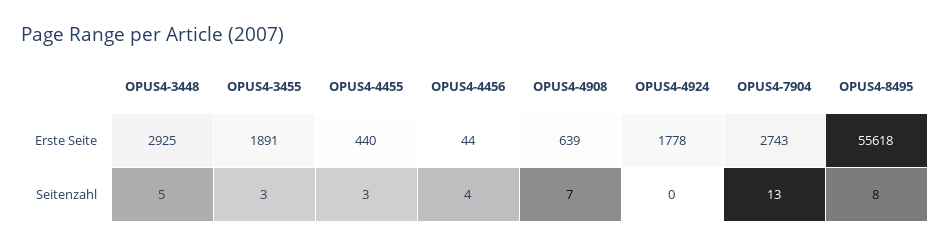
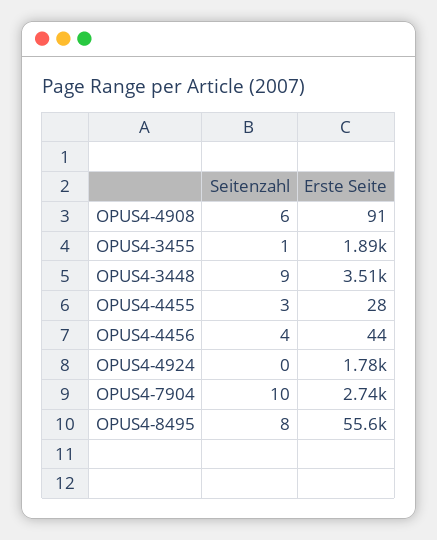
  {
    "OPUS4-3448": {
-     "Erste Seite": 2925,
+     "Erste Seite": 3510,
-     "Seitenzahl": 5
+     "Seitenzahl": 9
    },
    "OPUS4-3455": {
      "Erste Seite": 1891,
-     "Seitenzahl": 3
+     "Seitenzahl": 1
    },
    "OPUS4-4455": {
-     "Erste Seite": 440,
+     "Erste Seite": 28,
      "Seitenzahl": 3
    },
    "OPUS4-4456": {
      "Erste Seite": 44,
      "Seitenzahl": 4
    },
    "OPUS4-4908": {
-     "Erste Seite": 639,
+     "Erste Seite": 91,
-     "Seitenzahl": 7
+     "Seitenzahl": 6
    },
    "OPUS4-4924": {
      "Erste Seite": 1778,
      "Seitenzahl": 0
    },
    "OPUS4-7904": {
      "Erste Seite": 2743,
-     "Seitenzahl": 13
+     "Seitenzahl": 10
    },
    "OPUS4-8495": {
      "Erste Seite": 55618,
      "Seitenzahl": 8
    }
  }

